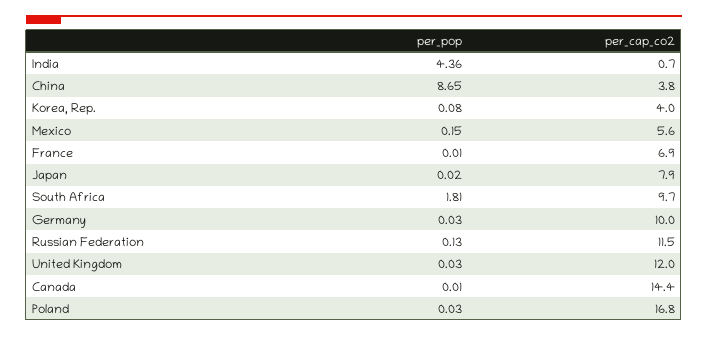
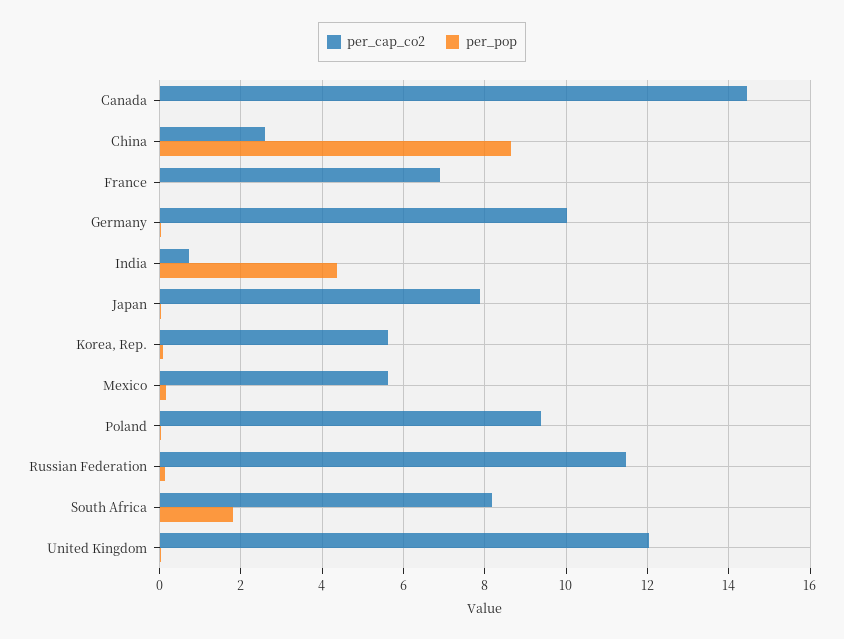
  {
    "per_pop": {
      "India": 4.36,
      "China": 8.65,
      "Korea, Rep.": 0.08,
      "Mexico": 0.15,
      "France": 0.01,
      "Japan": 0.02,
      "South Africa": 1.81,
      "Germany": 0.03,
      "Russian Federation": 0.13,
      "United Kingdom": 0.03,
      "Canada": 0.01,
      "Poland": 0.03
    },
    "per_cap_co2": {
      "India": 0.7,
-     "China": 3.8,
+     "China": 2.6,
-     "Korea, Rep.": 4,
+     "Korea, Rep.": 5.6,
      "Mexico": 5.6,
      "France": 6.9,
      "Japan": 7.9,
-     "South Africa": 9.7,
+     "South Africa": 8.2,
      "Germany": 10,
      "Russian Federation": 11.5,
      "United Kingdom": 12,
      "Canada": 14.4,
-     "Poland": 16.8
+     "Poland": 9.4
    }
  }

